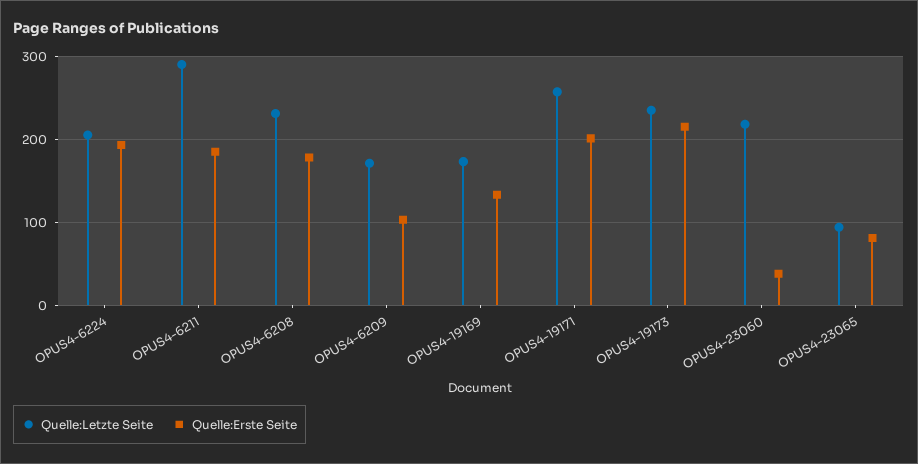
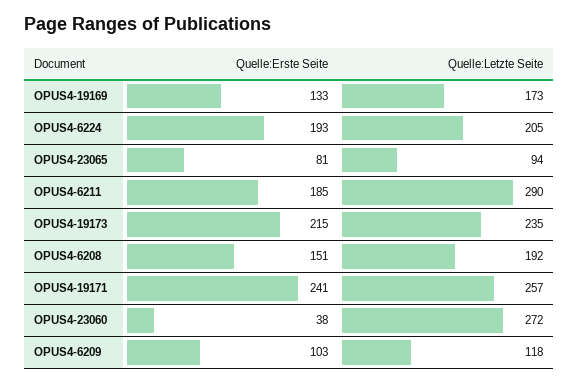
  {
    "Quelle:Letzte Seite": {
      "OPUS4-6224": 205,
      "OPUS4-6211": 290,
-     "OPUS4-6208": 230,
+     "OPUS4-6208": 192,
-     "OPUS4-6209": 170,
+     "OPUS4-6209": 118,
      "OPUS4-19169": 173,
      "OPUS4-19171": 257,
      "OPUS4-19173": 235,
-     "OPUS4-23060": 220,
+     "OPUS4-23060": 272,
      "OPUS4-23065": 94
    },
    "Quelle:Erste Seite": {
      "OPUS4-6224": 193,
      "OPUS4-6211": 185,
-     "OPUS4-6208": 180,
+     "OPUS4-6208": 151,
      "OPUS4-6209": 103,
      "OPUS4-19169": 133,
-     "OPUS4-19171": 200,
+     "OPUS4-19171": 241,
      "OPUS4-19173": 215,
      "OPUS4-23060": 38,
      "OPUS4-23065": 81
    }
  }

